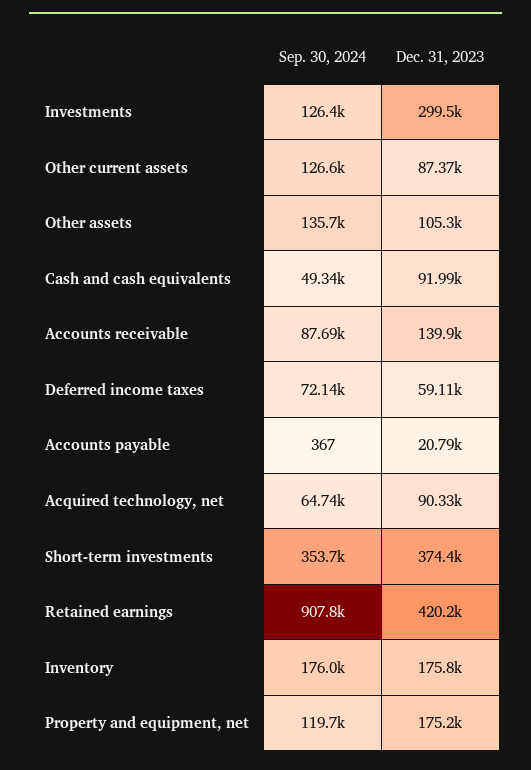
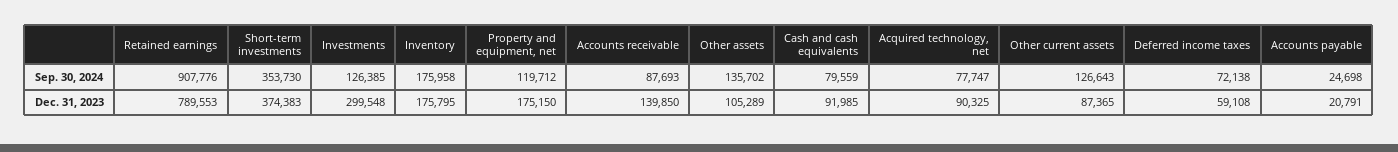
  {
    "Sep. 30, 2024": {
      "Investments": 126385,
      "Other current assets": 126643,
      "Other assets": 135702,
-     "Cash and cash equivalents": 49340,
+     "Cash and cash equivalents": 79559,
      "Accounts receivable": 87693,
      "Deferred income taxes": 72138,
-     "Accounts payable": 367,
+     "Accounts payable": 24698,
-     "Acquired technology, net": 64740,
+     "Acquired technology, net": 77747,
      "Short-term investments": 353730,
      "Retained earnings": 907776,
      "Inventory": 175958,
      "Property and equipment, net": 119712
    },
    "Dec. 31, 2023": {
      "Investments": 299548,
      "Other current assets": 87365,
      "Other assets": 105289,
      "Cash and cash equivalents": 91985,
      "Accounts receivable": 139850,
      "Deferred income taxes": 59108,
      "Accounts payable": 20791,
      "Acquired technology, net": 90325,
      "Short-term investments": 374383,
-     "Retained earnings": 420200,
+     "Retained earnings": 789553,
      "Inventory": 175795,
      "Property and equipment, net": 175150
    }
  }

